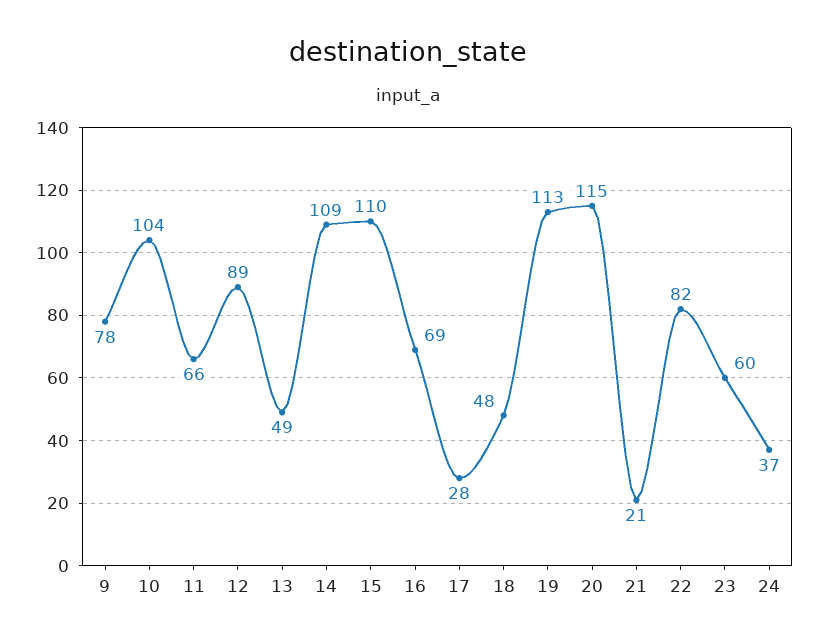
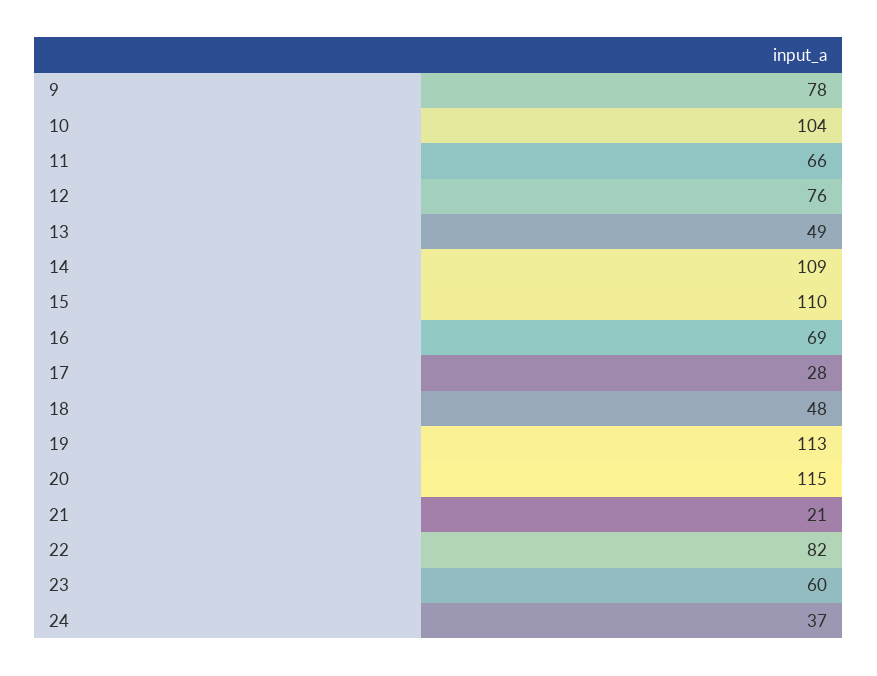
  {
    "9": 78,
    "10": 104,
    "11": 66,
-   "12": 89,
+   "12": 76,
    "13": 49,
    "14": 109,
    "15": 110,
    "16": 69,
    "17": 28,
    "18": 48,
    "19": 113,
    "20": 115,
    "21": 21,
    "22": 82,
    "23": 60,
    "24": 37
  }

